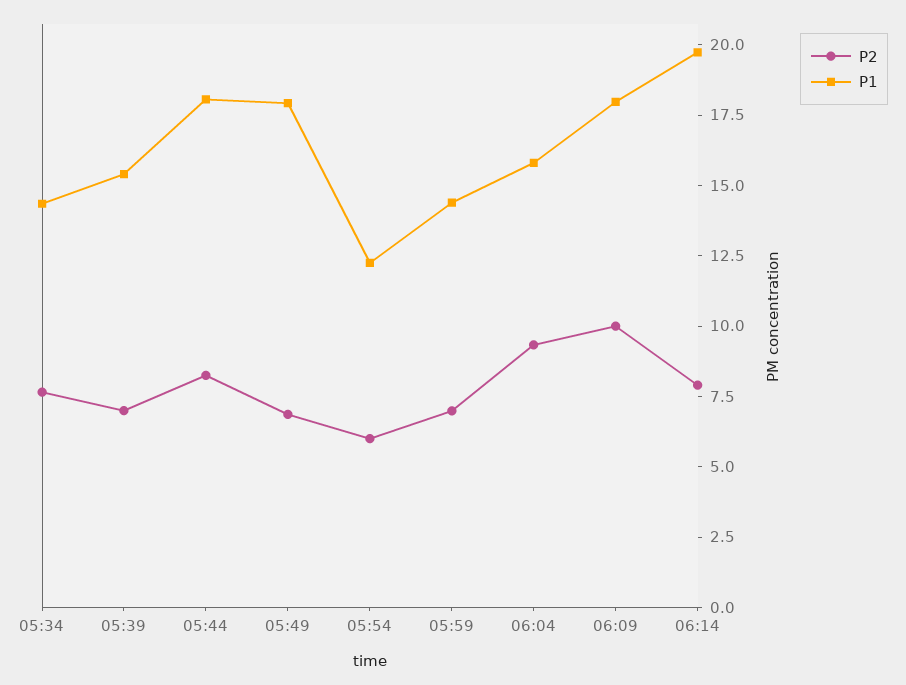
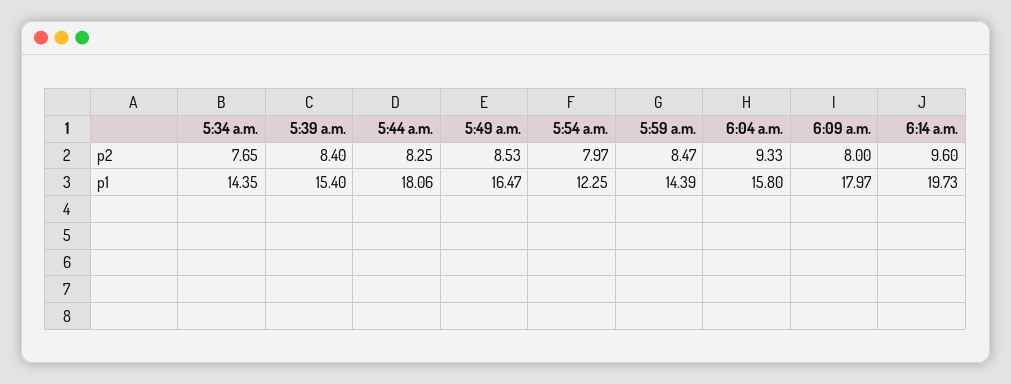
  {
    "P2": {
      "05:34": 7.65,
-     "05:39": 7,
+     "05:39": 8.4,
      "05:44": 8.25,
-     "05:49": 7,
+     "05:49": 8.53,
-     "05:54": 6,
+     "05:54": 7.97,
-     "05:59": 7,
+     "05:59": 8.47,
      "06:04": 9.33,
-     "06:09": 10,
+     "06:09": 8,
-     "06:14": 8
+     "06:14": 9.6
    },
    "P1": {
      "05:34": 14.35,
      "05:39": 15.4,
      "05:44": 18.06,
-     "05:49": 18,
+     "05:49": 16.47,
      "05:54": 12.25,
      "05:59": 14.39,
      "06:04": 15.8,
      "06:09": 17.97,
      "06:14": 19.73
    }
  }

